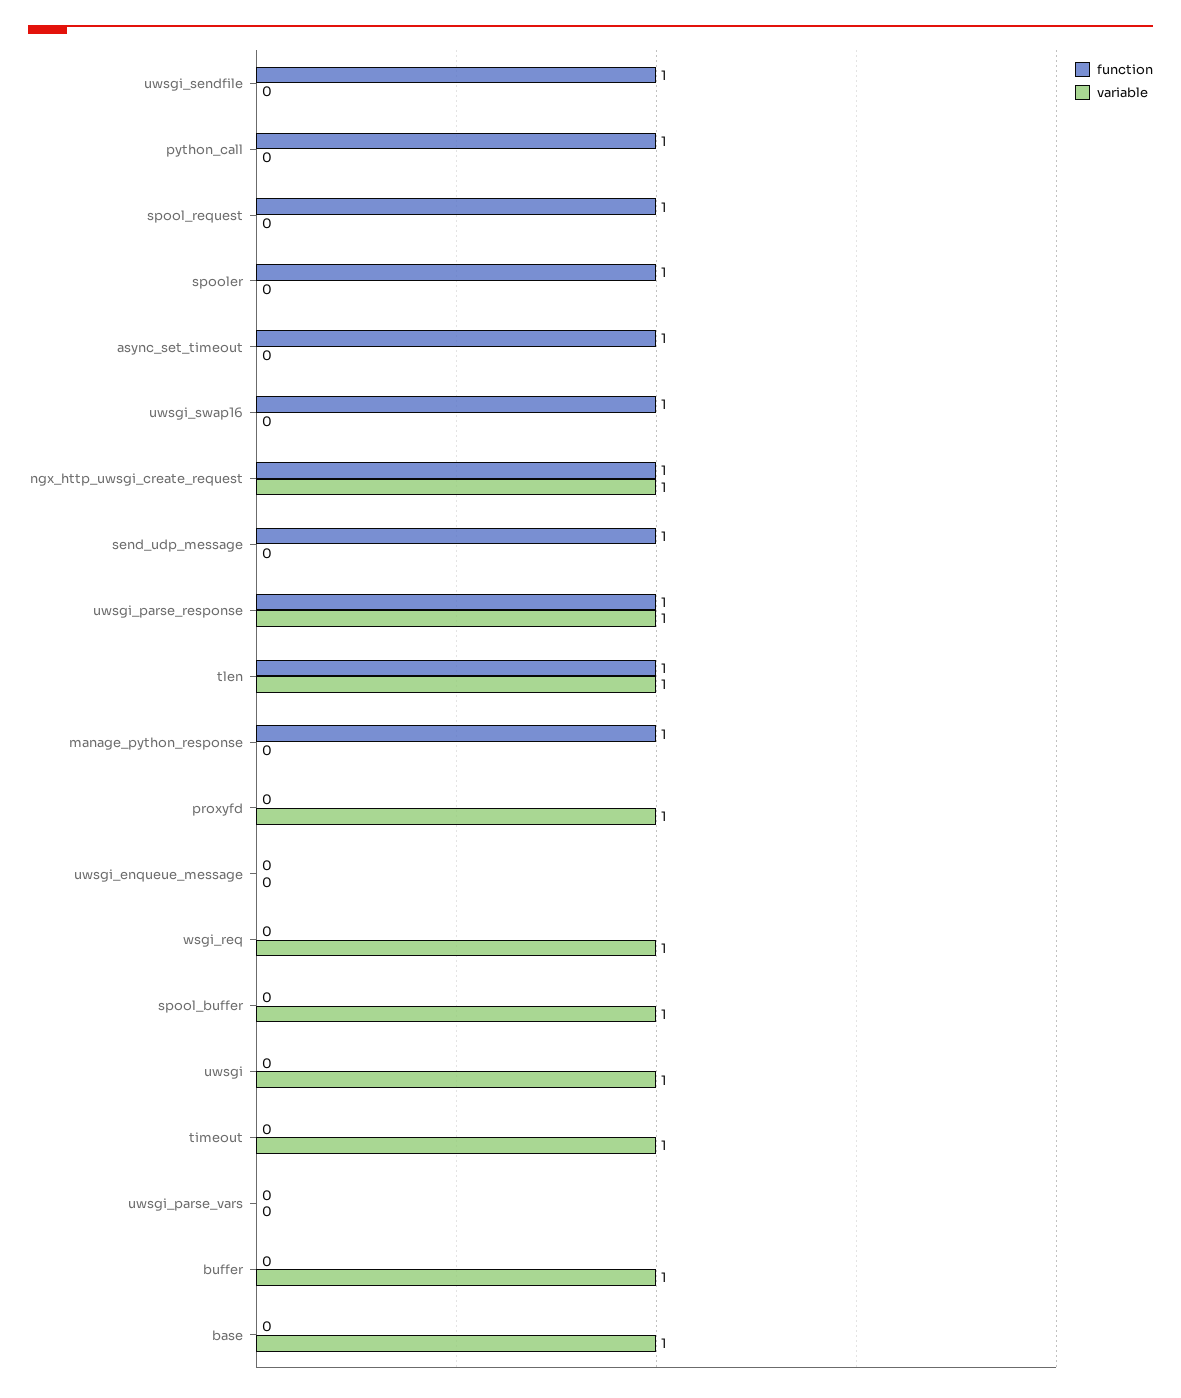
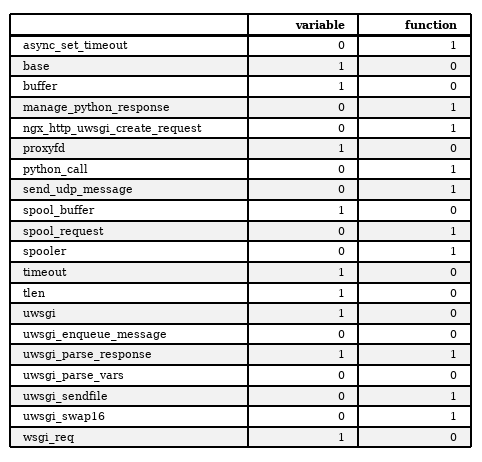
  {
    "function": {
      "uwsgi_sendfile": 1,
      "python_call": 1,
      "spool_request": 1,
      "spooler": 1,
      "async_set_timeout": 1,
      "uwsgi_swap16": 1,
      "ngx_http_uwsgi_create_request": 1,
      "send_udp_message": 1,
      "uwsgi_parse_response": 1,
-     "tlen": 1,
+     "tlen": 0,
      "manage_python_response": 1,
      "proxyfd": 0,
      "uwsgi_enqueue_message": 0,
      "wsgi_req": 0,
      "spool_buffer": 0,
      "uwsgi": 0,
      "timeout": 0,
      "uwsgi_parse_vars": 0,
      "buffer": 0,
      "base": 0
    },
    "variable": {
      "uwsgi_sendfile": 0,
      "python_call": 0,
      "spool_request": 0,
      "spooler": 0,
      "async_set_timeout": 0,
      "uwsgi_swap16": 0,
-     "ngx_http_uwsgi_create_request": 1,
+     "ngx_http_uwsgi_create_request": 0,
      "send_udp_message": 0,
      "uwsgi_parse_response": 1,
      "tlen": 1,
      "manage_python_response": 0,
      "proxyfd": 1,
      "uwsgi_enqueue_message": 0,
      "wsgi_req": 1,
      "spool_buffer": 1,
      "uwsgi": 1,
      "timeout": 1,
      "uwsgi_parse_vars": 0,
      "buffer": 1,
      "base": 1
    }
  }

